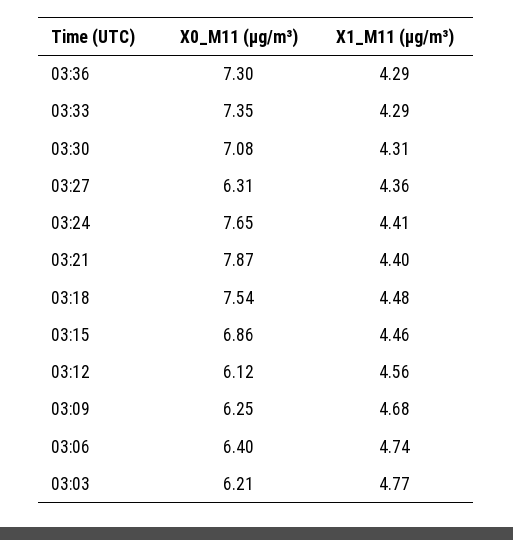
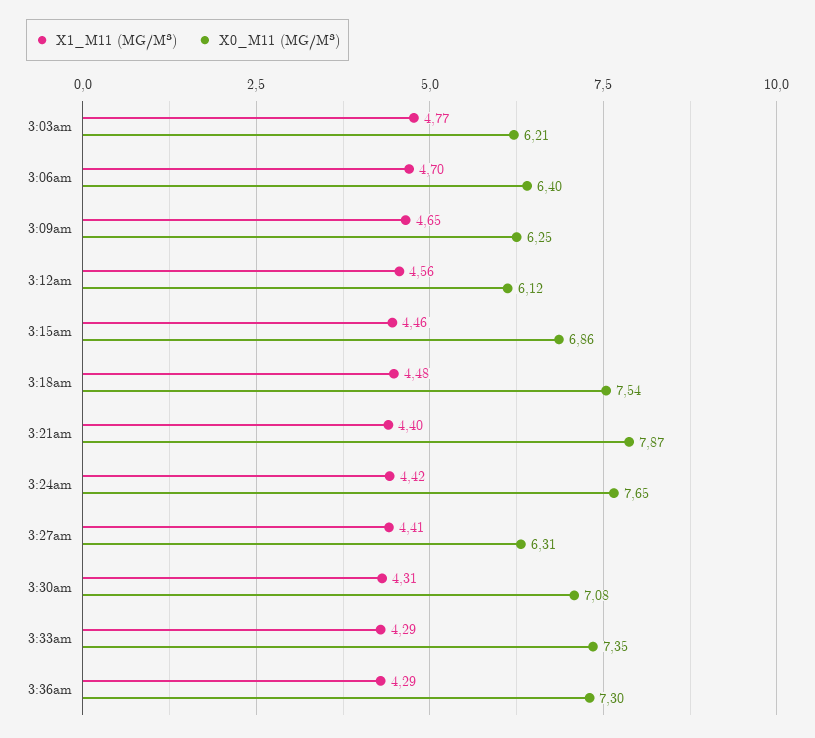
  {
    "X0_M11 (μg/m³)": {
      "03:36": 7.3,
      "03:33": 7.35,
      "03:30": 7.08,
      "03:27": 6.31,
      "03:24": 7.65,
      "03:21": 7.87,
      "03:18": 7.54,
      "03:15": 6.86,
      "03:12": 6.12,
      "03:09": 6.25,
      "03:06": 6.4,
      "03:03": 6.21
    },
    "X1_M11 (μg/m³)": {
      "03:36": 4.29,
      "03:33": 4.29,
      "03:30": 4.31,
-     "03:27": 4.36,
+     "03:27": 4.41,
-     "03:24": 4.41,
+     "03:24": 4.42,
      "03:21": 4.4,
      "03:18": 4.48,
      "03:15": 4.46,
      "03:12": 4.56,
-     "03:09": 4.68,
+     "03:09": 4.65,
-     "03:06": 4.74,
+     "03:06": 4.7,
      "03:03": 4.77
    }
  }

